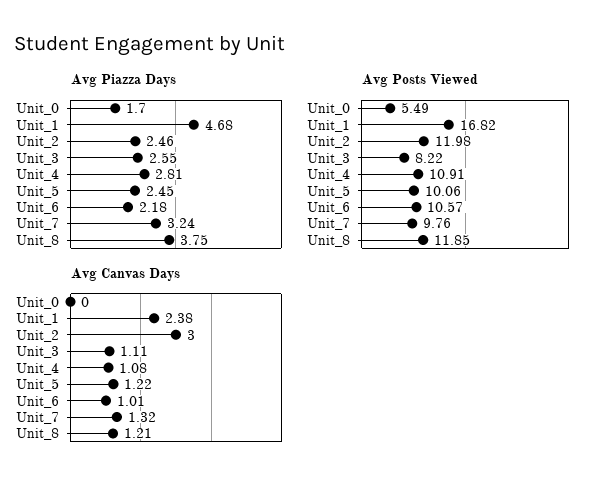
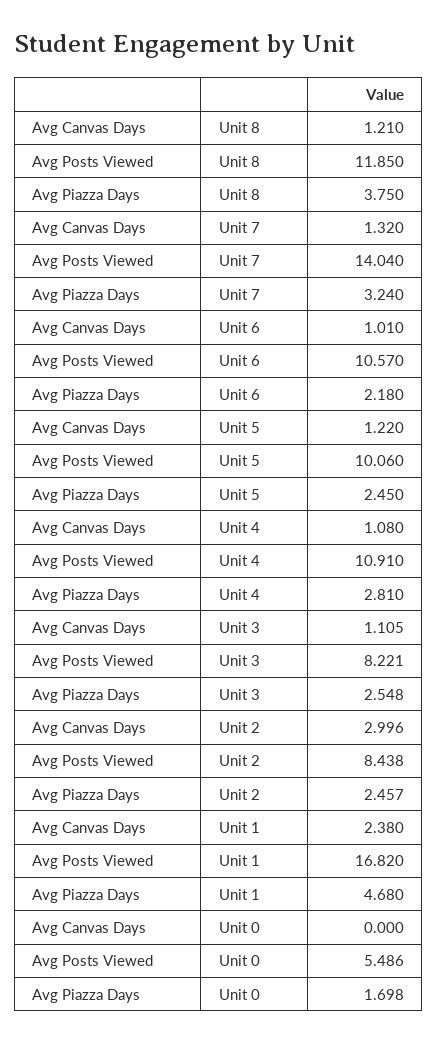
  {
    "Avg Piazza Days": {
      "Unit_0": 1.698,
      "Unit_1": 4.68,
      "Unit_2": 2.457,
      "Unit_3": 2.548,
      "Unit_4": 2.81,
      "Unit_5": 2.45,
      "Unit_6": 2.18,
      "Unit_7": 3.24,
      "Unit_8": 3.75
    },
    "Avg Posts Viewed": {
      "Unit_0": 5.486,
      "Unit_1": 16.82,
-     "Unit_2": 11.98,
+     "Unit_2": 8.438,
      "Unit_3": 8.221,
      "Unit_4": 10.91,
      "Unit_5": 10.06,
      "Unit_6": 10.57,
-     "Unit_7": 9.76,
+     "Unit_7": 14.04,
      "Unit_8": 11.85
    },
    "Avg Canvas Days": {
      "Unit_0": 0,
      "Unit_1": 2.38,
      "Unit_2": 2.996,
      "Unit_3": 1.105,
      "Unit_4": 1.08,
      "Unit_5": 1.22,
      "Unit_6": 1.01,
      "Unit_7": 1.32,
      "Unit_8": 1.21
    }
  }

